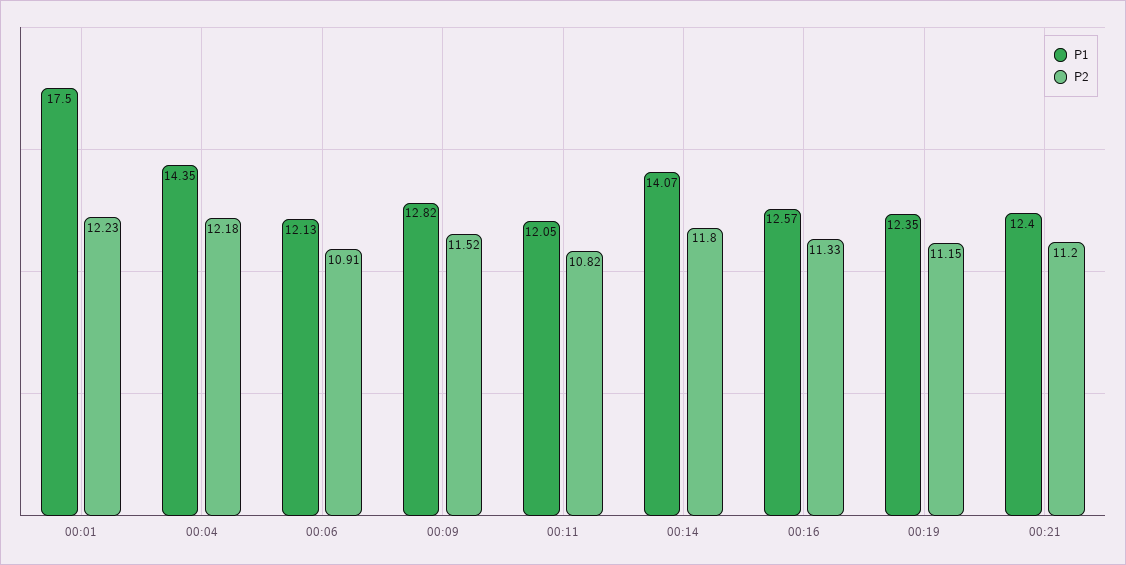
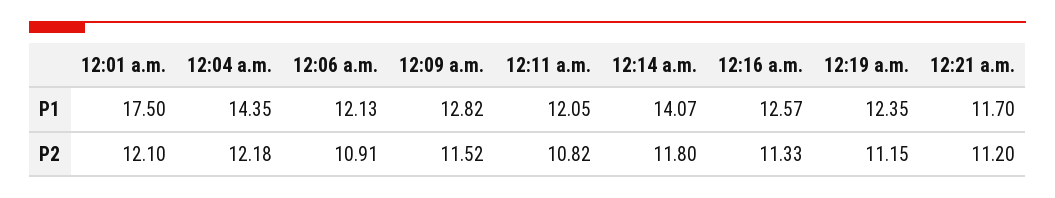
  {
    "P1": {
      "00:01": 17.5,
      "00:04": 14.35,
      "00:06": 12.13,
      "00:09": 12.82,
      "00:11": 12.05,
      "00:14": 14.07,
      "00:16": 12.57,
      "00:19": 12.35,
-     "00:21": 12.4
+     "00:21": 11.7
    },
    "P2": {
-     "00:01": 12.23,
+     "00:01": 12.1,
      "00:04": 12.18,
      "00:06": 10.91,
      "00:09": 11.52,
      "00:11": 10.82,
      "00:14": 11.8,
      "00:16": 11.33,
      "00:19": 11.15,
      "00:21": 11.2
    }
  }

